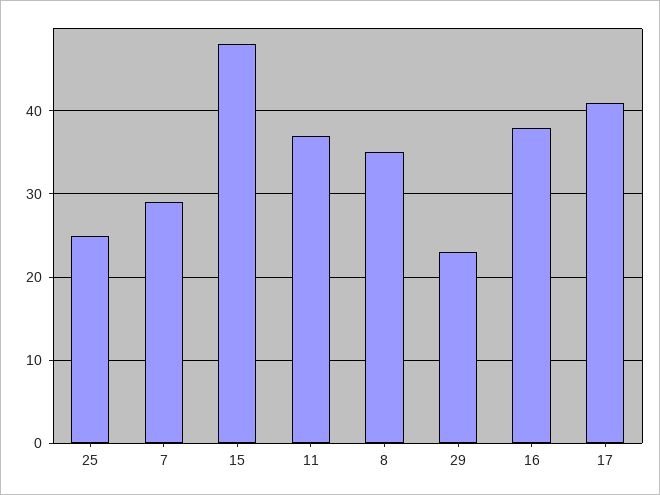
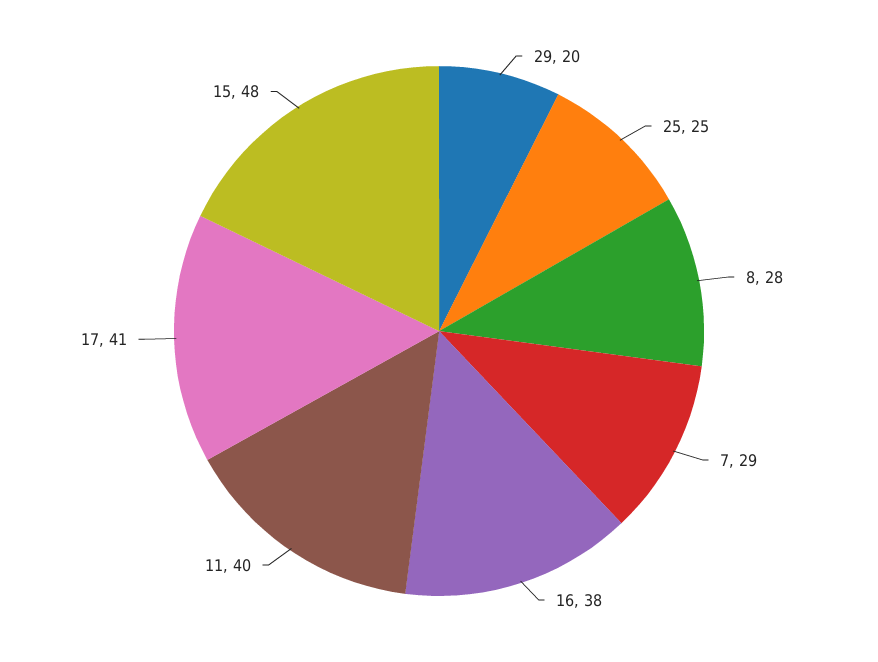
  {
    "25": 25,
    "7": 29,
    "15": 48,
-   "11": 37,
+   "11": 40,
-   "8": 35,
+   "8": 28,
-   "29": 23,
+   "29": 20,
    "16": 38,
    "17": 41
  }

